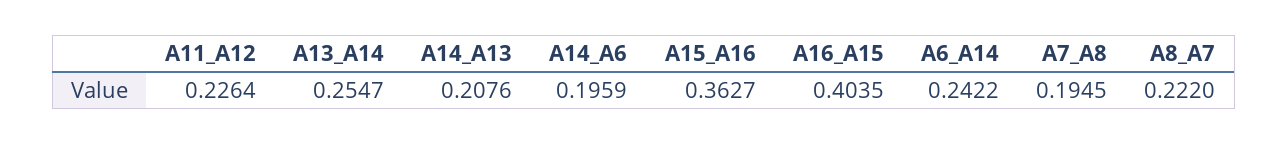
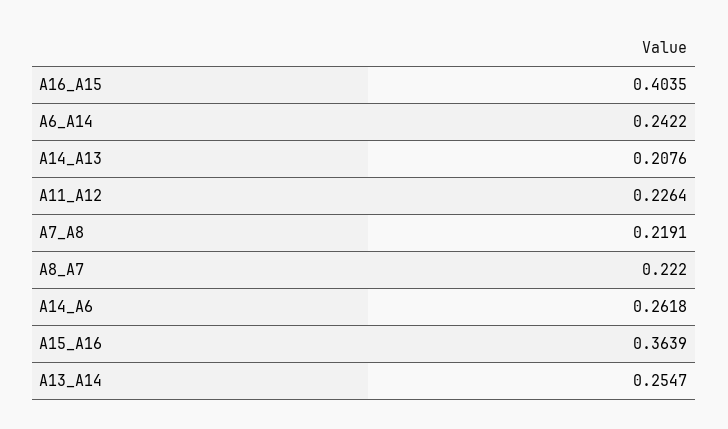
  {
    "A11_A12": 0.2264,
    "A13_A14": 0.2547,
    "A14_A13": 0.2076,
-   "A14_A6": 0.1959,
+   "A14_A6": 0.2618,
-   "A15_A16": 0.3627,
+   "A15_A16": 0.3639,
    "A16_A15": 0.4035,
    "A6_A14": 0.2422,
-   "A7_A8": 0.1945,
+   "A7_A8": 0.2191,
    "A8_A7": 0.222
  }

